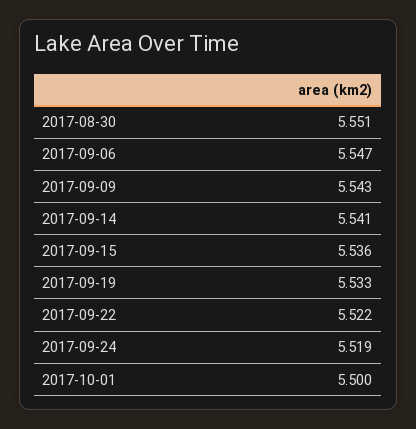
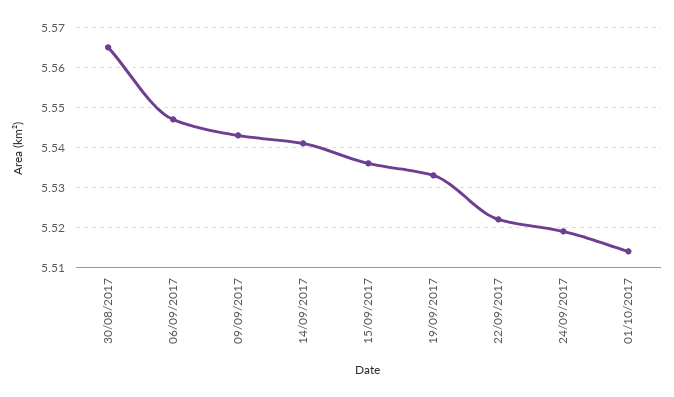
  {
-   "2017-08-30": 5.551,
+   "2017-08-30": 5.565,
    "2017-09-06": 5.547,
    "2017-09-09": 5.543,
    "2017-09-14": 5.541,
    "2017-09-15": 5.536,
    "2017-09-19": 5.533,
    "2017-09-22": 5.522,
    "2017-09-24": 5.519,
-   "2017-10-01": 5.5
+   "2017-10-01": 5.515
  }

